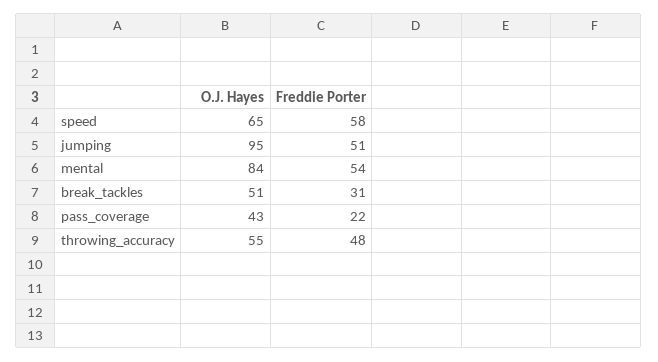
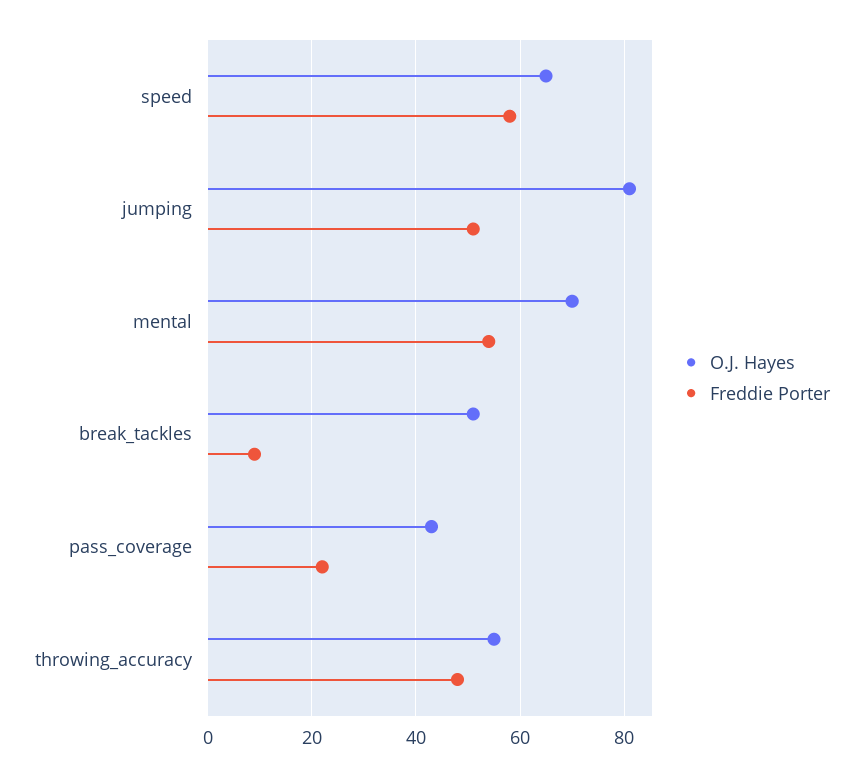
  {
    "O.J. Hayes": {
      "speed": 65,
-     "jumping": 95,
+     "jumping": 80,
-     "mental": 84,
+     "mental": 70,
      "break_tackles": 51,
      "pass_coverage": 43,
      "throwing_accuracy": 55
    },
    "Freddie Porter": {
      "speed": 58,
      "jumping": 51,
      "mental": 54,
-     "break_tackles": 31,
+     "break_tackles": 10,
      "pass_coverage": 22,
      "throwing_accuracy": 48
    }
  }

